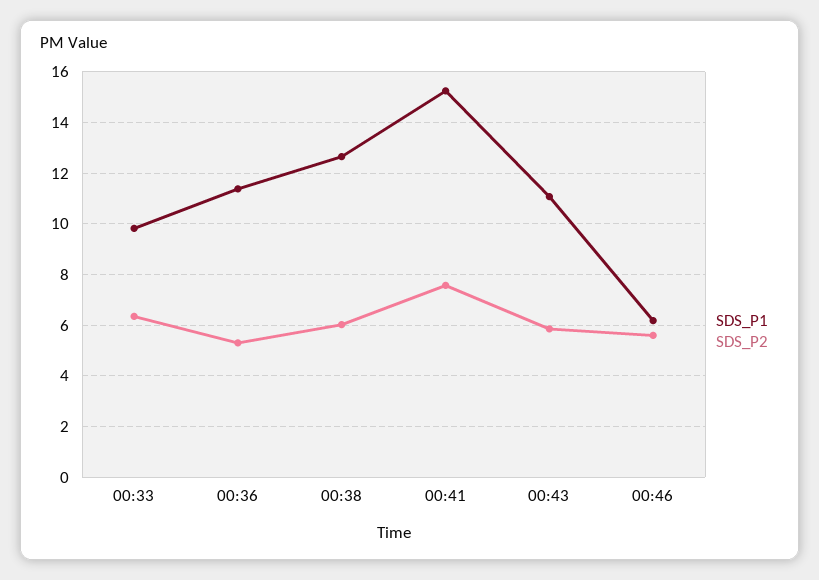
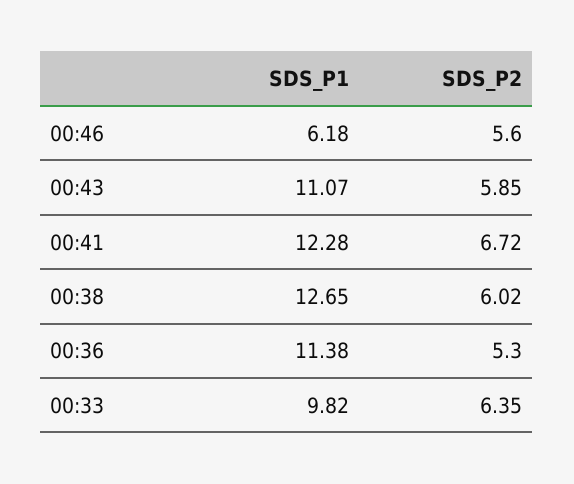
  {
    "SDS_P1": {
      "00:33": 9.82,
      "00:36": 11.38,
      "00:38": 12.65,
-     "00:41": 15.25,
+     "00:41": 12.28,
      "00:43": 11.07,
      "00:46": 6.18
    },
    "SDS_P2": {
      "00:33": 6.35,
      "00:36": 5.3,
      "00:38": 6.02,
-     "00:41": 7.5,
+     "00:41": 6.72,
      "00:43": 5.85,
      "00:46": 5.6
    }
  }

